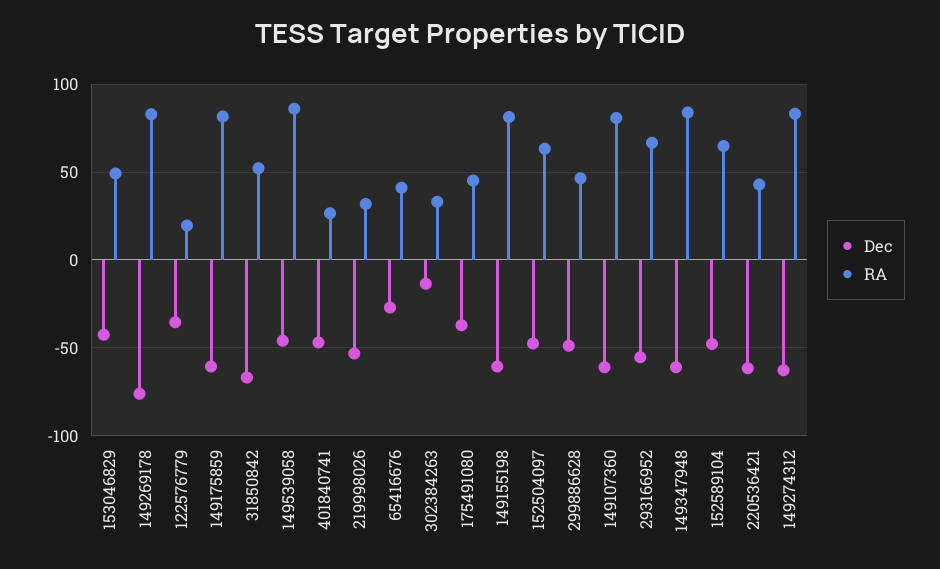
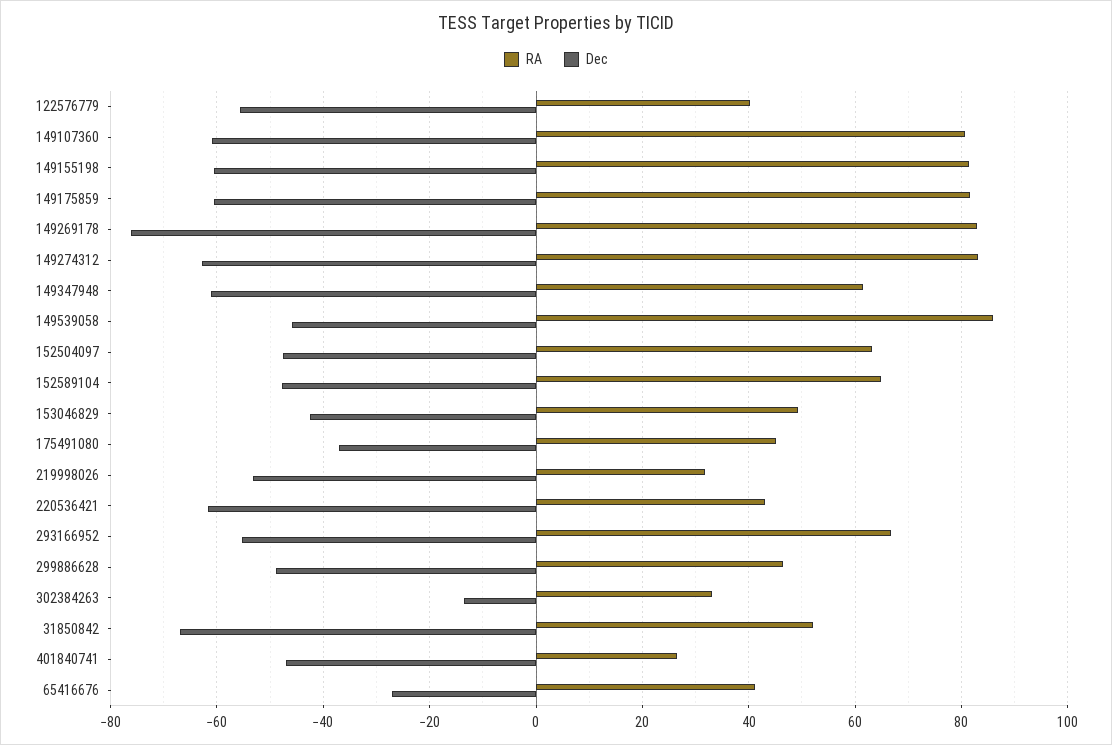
  {
    "Dec": {
      "153046829": -42,
      "149269178": -76,
-     "122576779": -35,
+     "122576779": -56,
      "149175859": -60,
      "31850842": -66,
      "149539058": -46,
      "401840741": -46,
      "219998026": -54,
      "65416676": -28,
      "302384263": -14,
      "175491080": -38,
      "149155198": -60,
      "152504097": -48,
      "299886628": -48,
      "149107360": -60,
      "293166952": -56,
      "149347948": -62,
      "152589104": -48,
      "220536421": -62,
      "149274312": -62
    },
    "RA": {
      "153046829": 50,
      "149269178": 82,
-     "122576779": 20,
+     "122576779": 40,
      "149175859": 82,
      "31850842": 52,
      "149539058": 86,
      "401840741": 26,
      "219998026": 32,
      "65416676": 42,
      "302384263": 34,
      "175491080": 46,
      "149155198": 82,
      "152504097": 64,
      "299886628": 46,
      "149107360": 80,
      "293166952": 66,
-     "149347948": 85,
+     "149347948": 62,
      "152589104": 64,
      "220536421": 42,
      "149274312": 84
    }
  }

